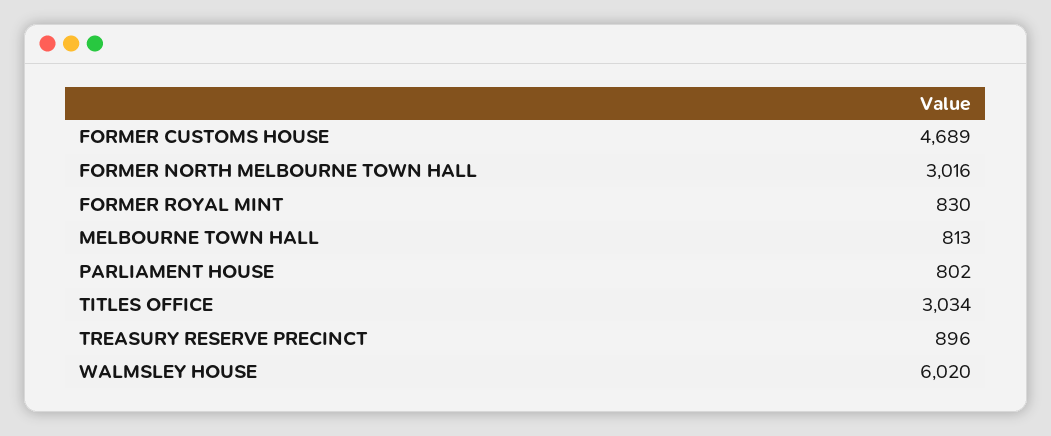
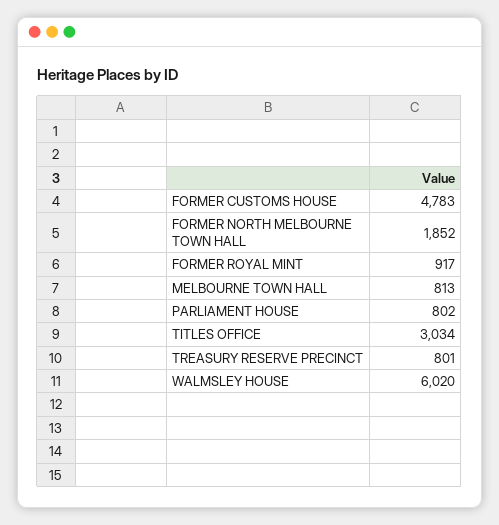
  {
-   "FORMER CUSTOMS HOUSE": 4689,
+   "FORMER CUSTOMS HOUSE": 4783,
-   "FORMER NORTH MELBOURNE TOWN HALL": 3016,
+   "FORMER NORTH MELBOURNE TOWN HALL": 1852,
-   "FORMER ROYAL MINT": 830,
+   "FORMER ROYAL MINT": 917,
    "MELBOURNE TOWN HALL": 813,
    "PARLIAMENT HOUSE": 802,
    "TITLES OFFICE": 3034,
-   "TREASURY RESERVE PRECINCT": 896,
+   "TREASURY RESERVE PRECINCT": 801,
    "WALMSLEY HOUSE": 6020
  }

